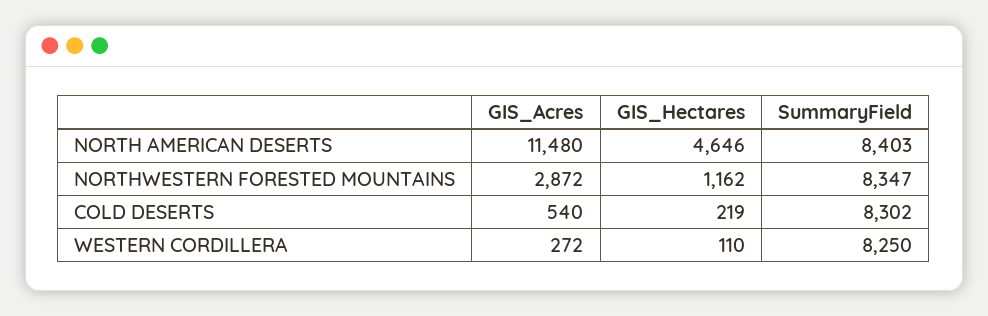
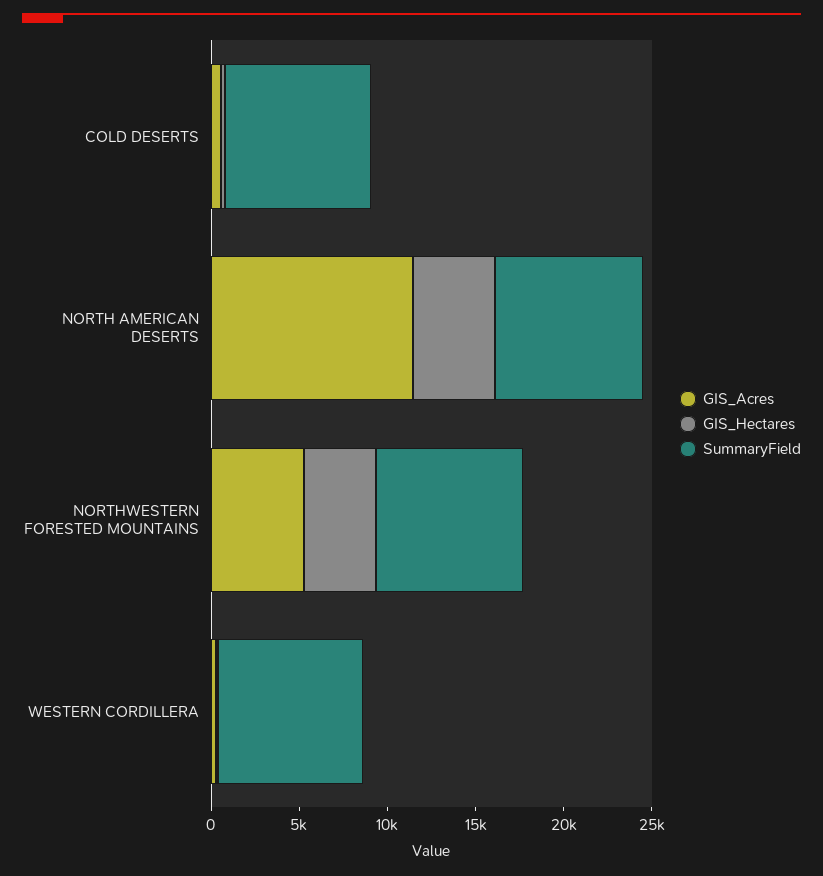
  {
    "GIS_Acres": {
      "NORTH AMERICAN DESERTS": 11480,
-     "NORTHWESTERN FORESTED MOUNTAINS": 2872,
+     "NORTHWESTERN FORESTED MOUNTAINS": 5000,
      "COLD DESERTS": 540,
      "WESTERN CORDILLERA": 272
    },
    "GIS_Hectares": {
      "NORTH AMERICAN DESERTS": 4646,
-     "NORTHWESTERN FORESTED MOUNTAINS": 1162,
+     "NORTHWESTERN FORESTED MOUNTAINS": 4000,
      "COLD DESERTS": 219,
      "WESTERN CORDILLERA": 110
    },
    "SummaryField": {
      "NORTH AMERICAN DESERTS": 8403,
      "NORTHWESTERN FORESTED MOUNTAINS": 8347,
      "COLD DESERTS": 8302,
      "WESTERN CORDILLERA": 8250
    }
  }

